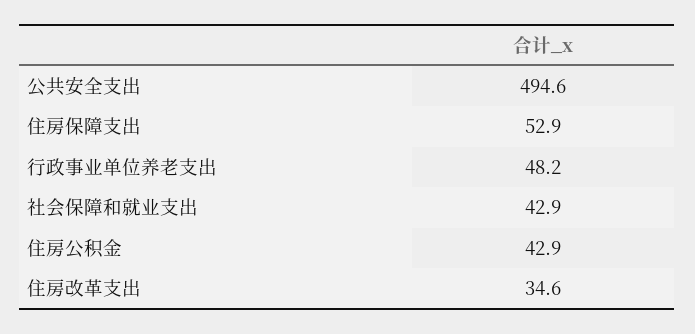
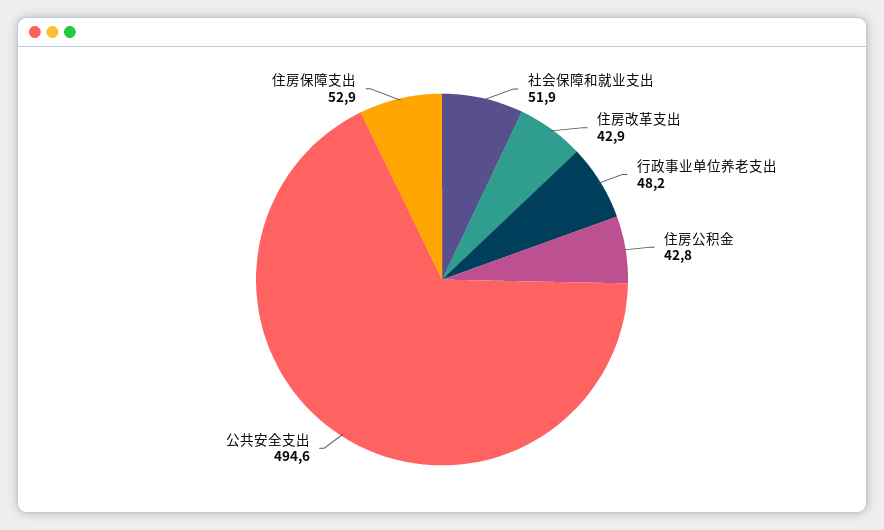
  {
    "公共安全支出": 494.6,
    "住房保障支出": 52.9,
    "行政事业单位养老支出": 48.2,
-   "社会保障和就业支出": 42.9,
+   "社会保障和就业支出": 51.9,
-   "住房公积金": 42.9,
+   "住房公积金": 42.8,
-   "住房改革支出": 34.6
+   "住房改革支出": 42.9
  }

